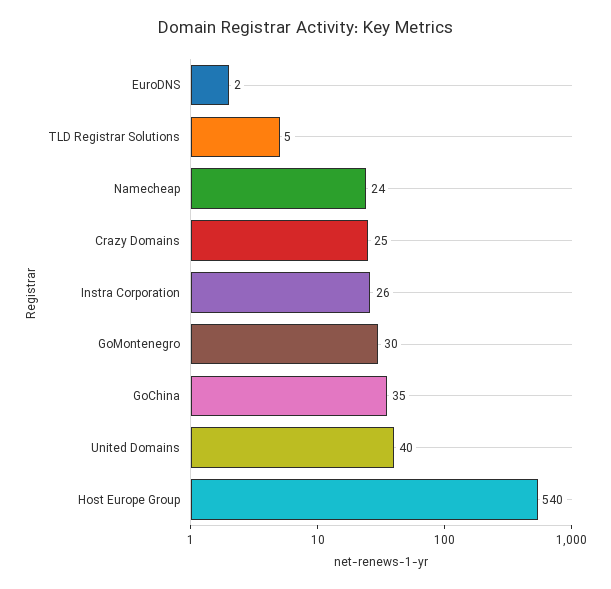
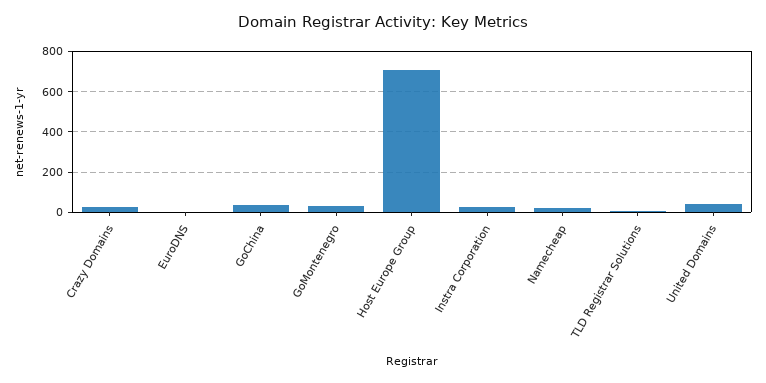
  {
    "EuroDNS": 2,
    "TLD Registrar Solutions": 5,
    "Namecheap": 24,
    "Crazy Domains": 25,
    "Instra Corporation": 26,
    "GoMontenegro": 30,
    "GoChina": 35,
    "United Domains": 40,
-   "Host Europe Group": 540
+   "Host Europe Group": 700
  }

